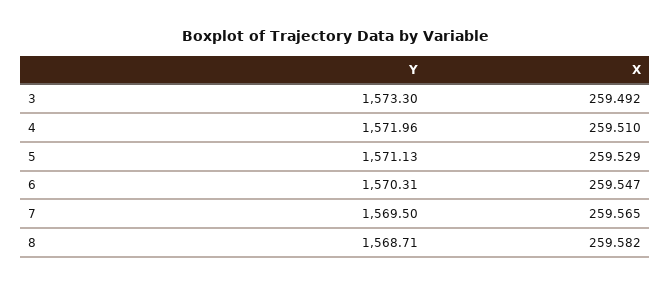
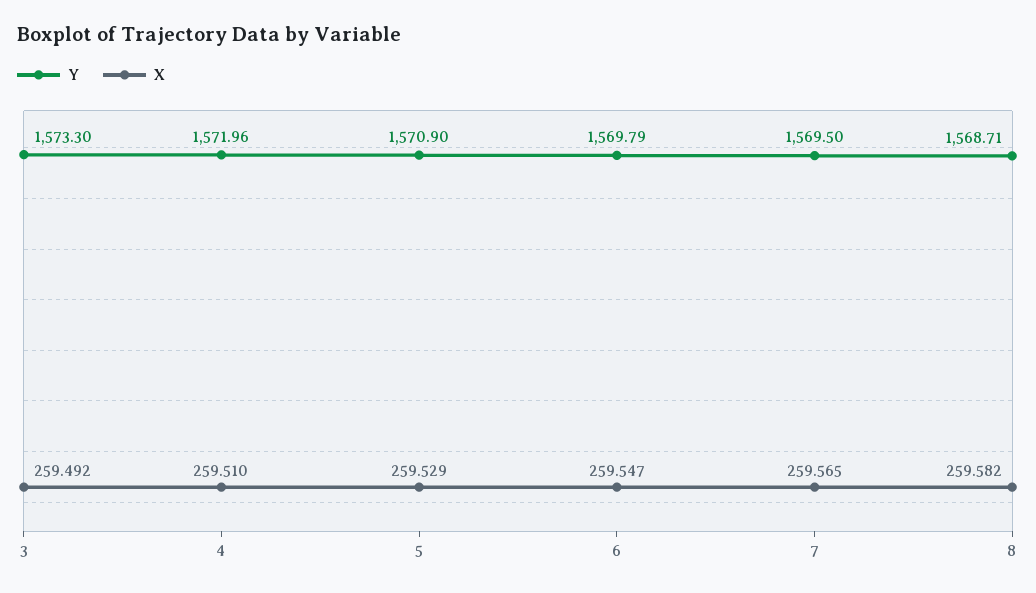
  {
    "Y": {
      "3": 1573.3,
      "4": 1571.96,
-     "5": 1571.13,
+     "5": 1570.9,
-     "6": 1570.31,
+     "6": 1569.79,
      "7": 1569.5,
      "8": 1568.71
    },
    "X": {
      "3": 259.492,
      "4": 259.51,
      "5": 259.529,
      "6": 259.547,
      "7": 259.565,
      "8": 259.582
    }
  }

